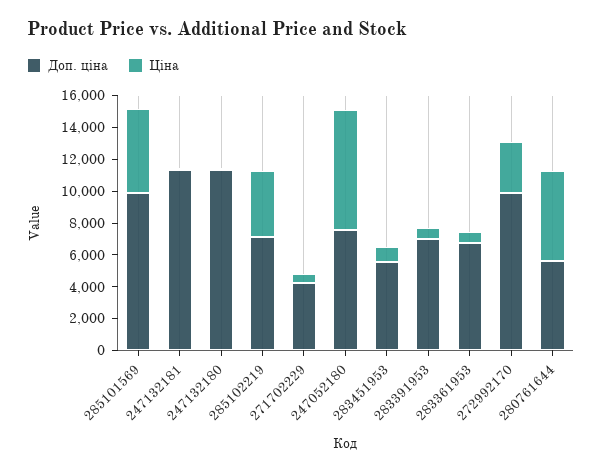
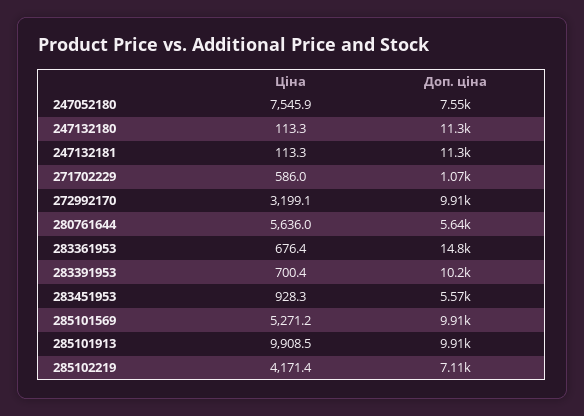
  {
    "Доп. ціна": {
      "285101569": 9910,
      "247132181": 11300,
      "247132180": 11300,
      "285102219": 7110,
-     "271702229": 4000,
+     "271702229": 1070,
      "247052180": 7550,
      "283451953": 5570,
-     "283391953": 7000,
+     "283391953": 10200,
-     "283361953": 7000,
+     "283361953": 14800,
      "272992170": 9910,
-     "280761644": 5640
+     "280761644": 5640,
+     "285101913": 9910
    },
    "Ціна": {
      "285101569": 5271.2,
      "247132181": 113.3,
      "247132180": 113.3,
      "285102219": 4171.4,
      "271702229": 586,
      "247052180": 7545.9,
      "283451953": 928.3,
      "283391953": 700.4,
      "283361953": 676.4,
      "272992170": 3199.1,
-     "280761644": 5636
+     "280761644": 5636,
+     "285101913": 9908.5
    }
  }

